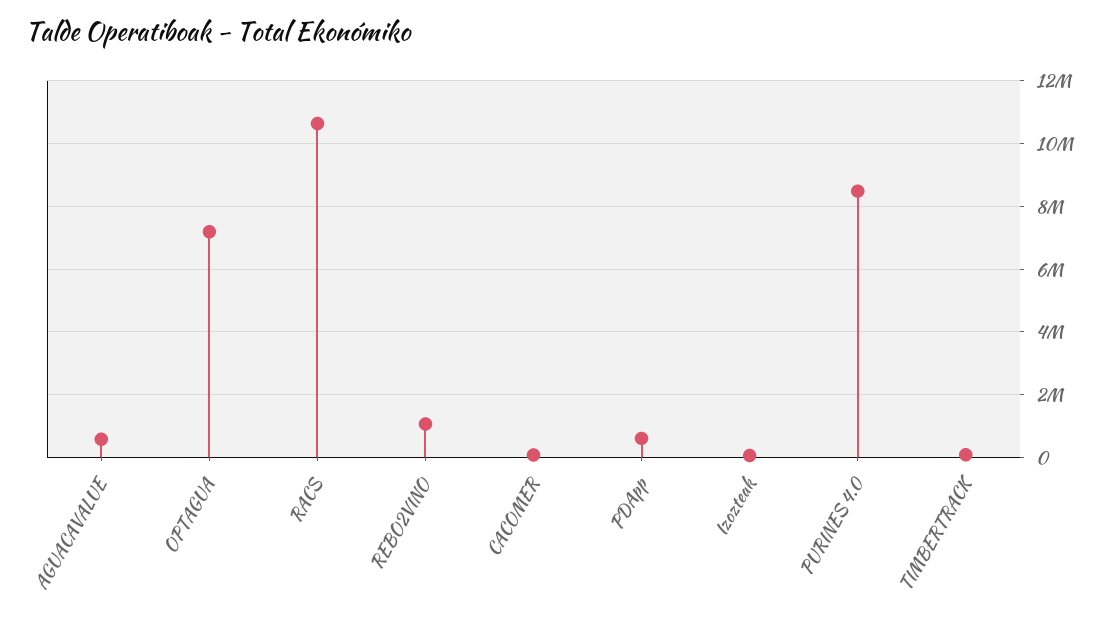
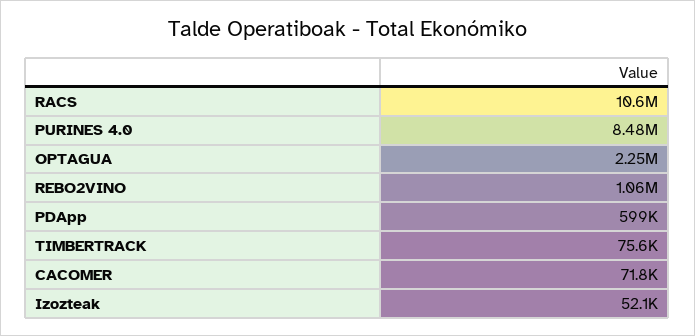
  {
-   "AGUACAVALUE": 600000,
-   "OPTAGUA": 7200000,
+   "OPTAGUA": 2250000,
    "RACS": 10600000,
    "REBO2VINO": 1060000,
    "CACOMER": 71800,
    "PDApp": 599000,
    "Izozteak": 52100,
    "PURINES 4.0": 8480000,
    "TIMBERTRACK": 75600
  }

